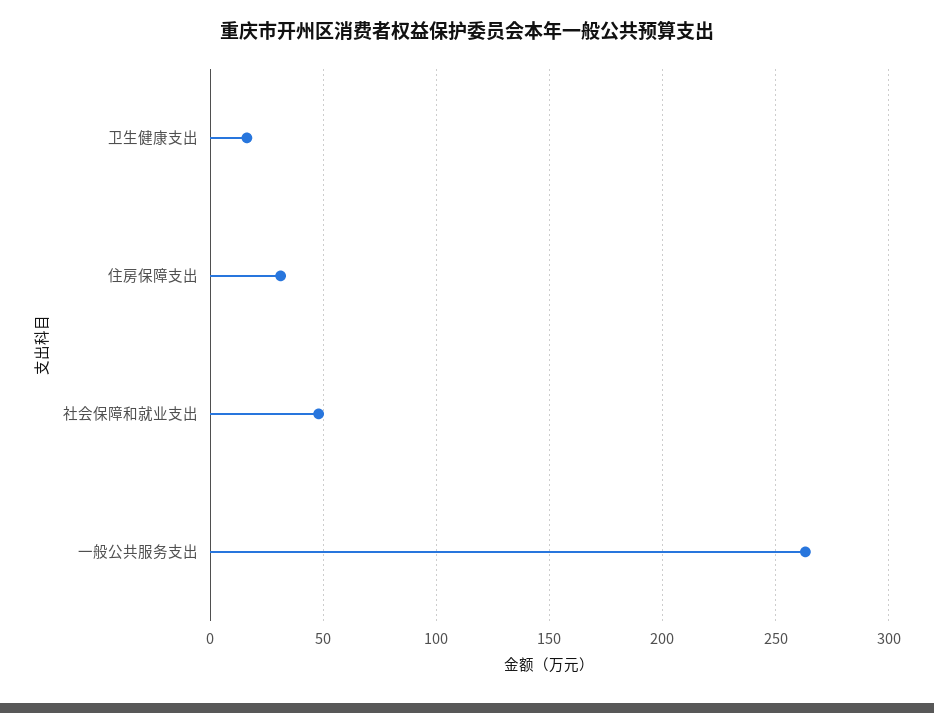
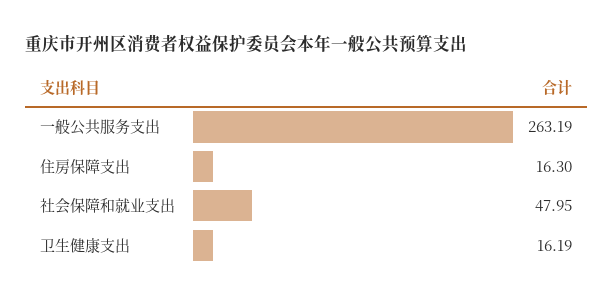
  {
    "卫生健康支出": 16.19,
-   "住房保障支出": 30,
+   "住房保障支出": 16.3,
    "社会保障和就业支出": 47.95,
    "一般公共服务支出": 263.19
  }

